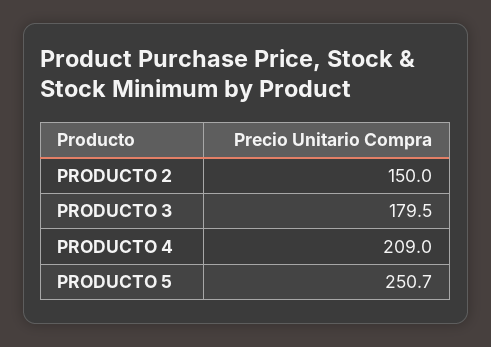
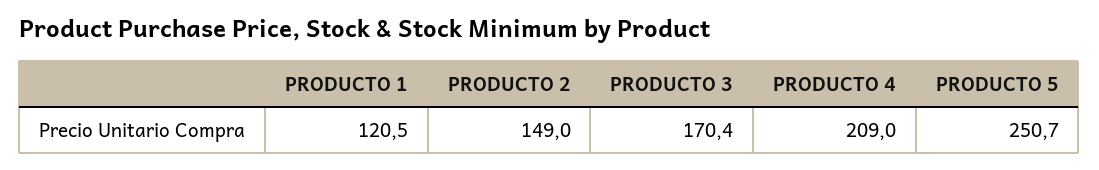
  {
-   "PRODUCTO 2": 150,
+   "PRODUCTO 2": 149,
-   "PRODUCTO 3": 179.5,
+   "PRODUCTO 3": 170.4,
    "PRODUCTO 4": 209,
-   "PRODUCTO 5": 250.7
+   "PRODUCTO 5": 250.7,
+   "PRODUCTO 1": 120.5
  }

